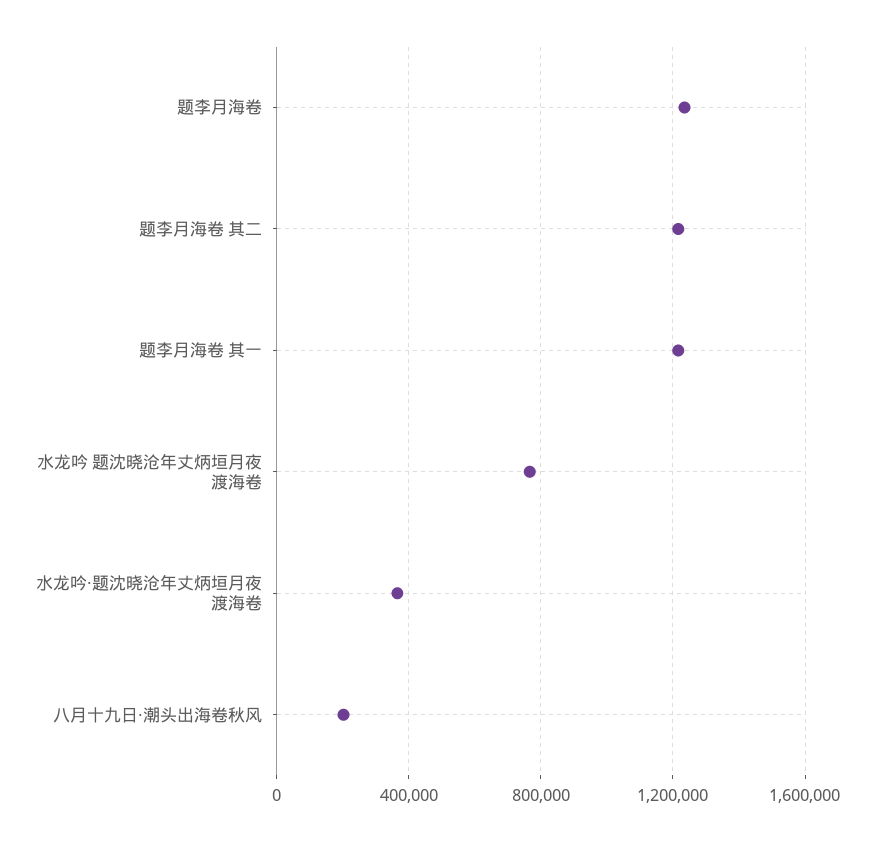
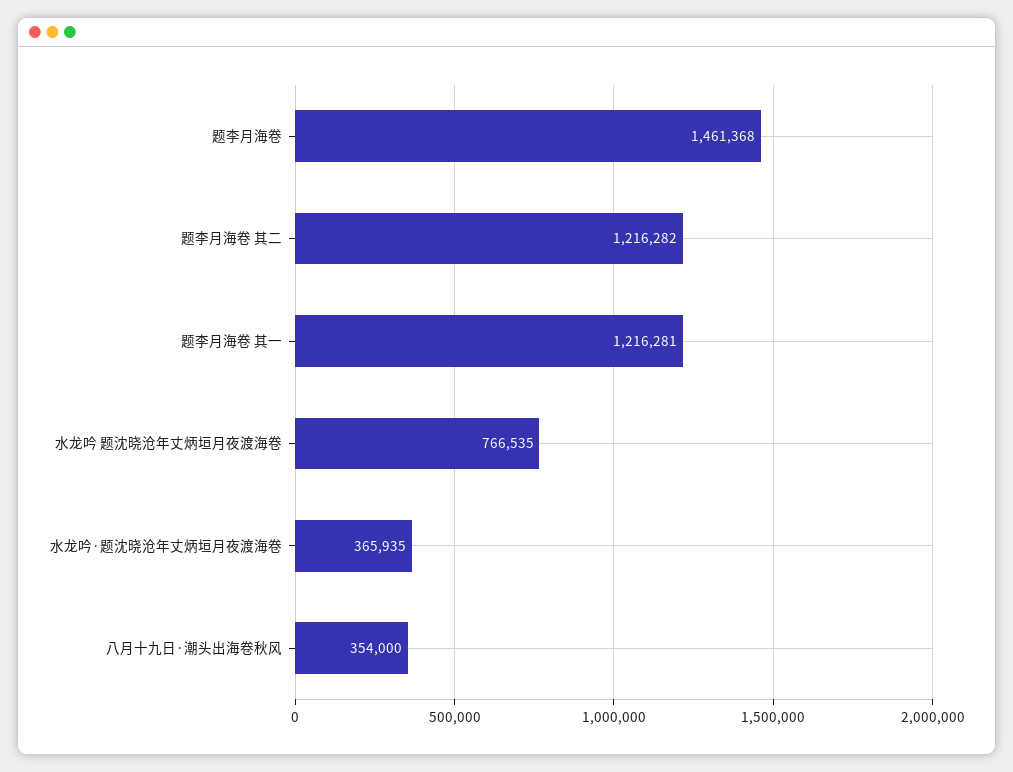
  {
-   "题李月海卷": 1250000,
+   "题李月海卷": 1461368,
    "题李月海卷 其二": 1216282,
    "题李月海卷 其一": 1216281,
    "水龙吟 题沈晓沧年丈炳垣月夜渡海卷": 766535,
    "水龙吟·题沈晓沧年丈炳垣月夜渡海卷": 365935,
-   "八月十九日·潮头出海卷秋风": 200000
+   "八月十九日·潮头出海卷秋风": 354000
  }

